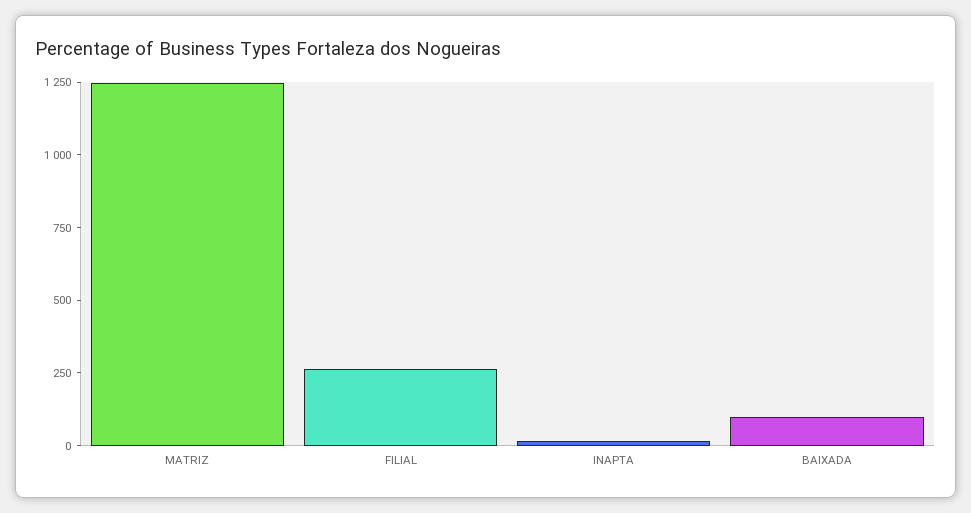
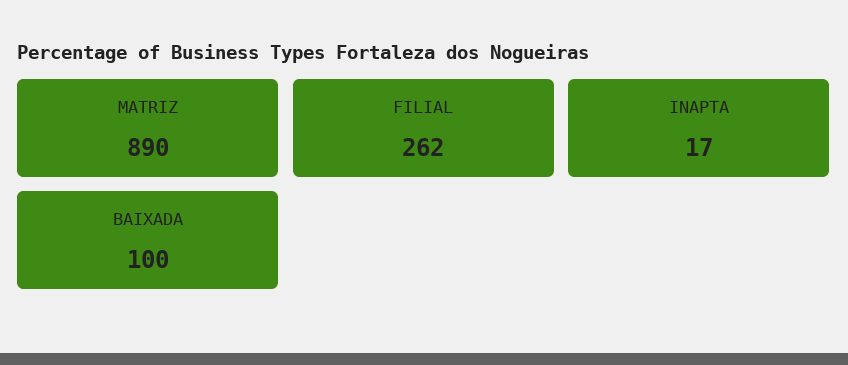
  {
-   "MATRIZ": 1250,
+   "MATRIZ": 890,
    "FILIAL": 262,
    "INAPTA": 17,
    "BAIXADA": 100
  }

